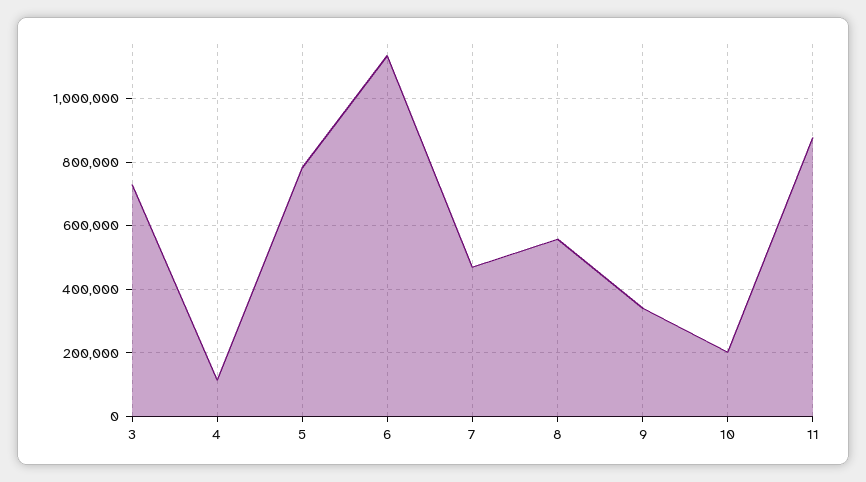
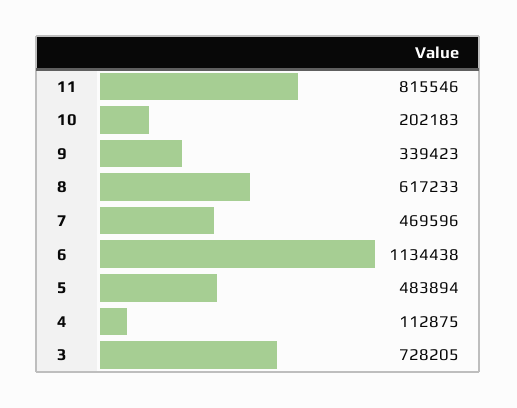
  {
    "3": 728205,
    "4": 112875,
-   "5": 780000,
+   "5": 483894,
    "6": 1134438,
    "7": 469596,
-   "8": 560000,
+   "8": 617233,
    "9": 339423,
    "10": 202183,
-   "11": 880000
+   "11": 815546
  }

